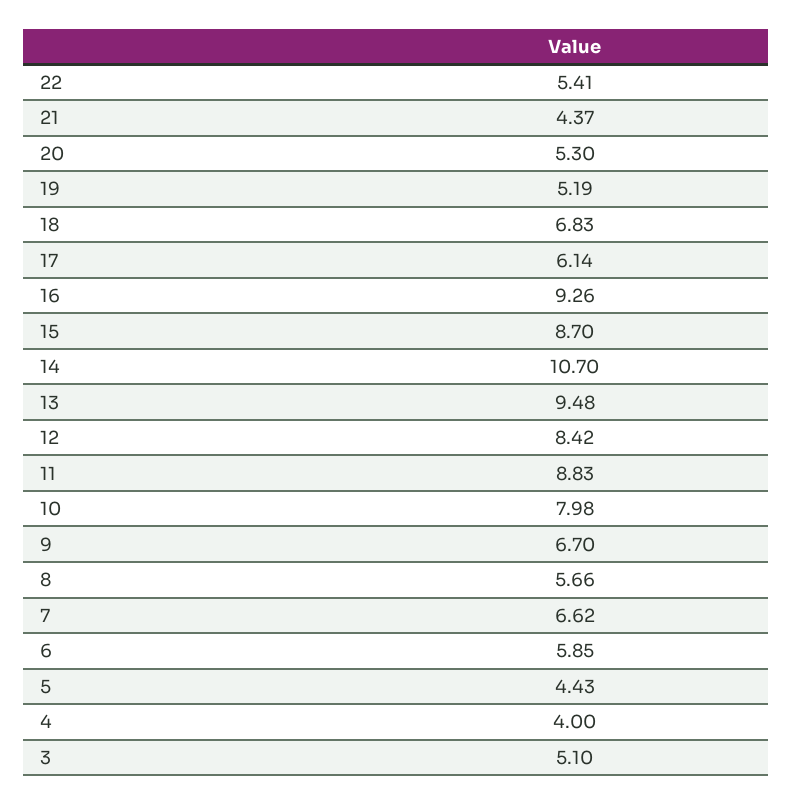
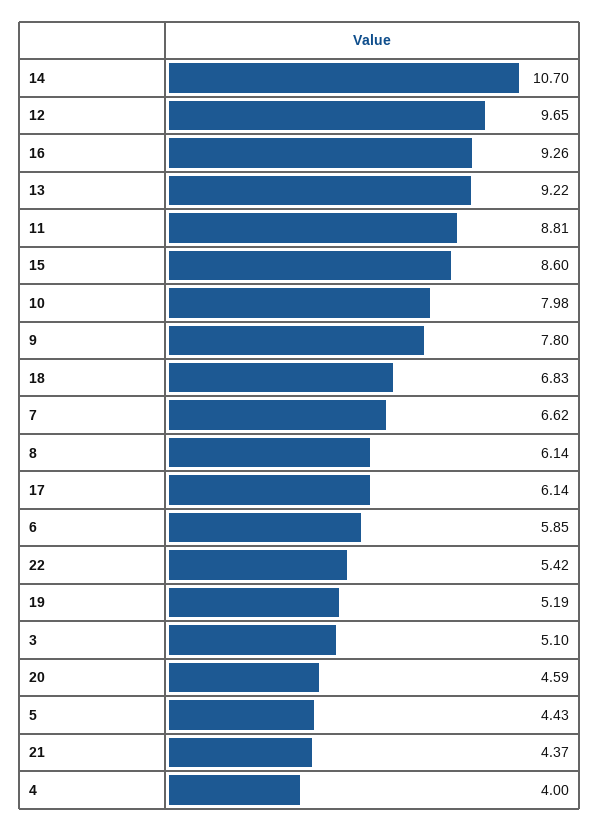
  {
-   "22": 5.41,
+   "22": 5.42,
    "21": 4.37,
-   "20": 5.3,
+   "20": 4.59,
    "19": 5.19,
    "18": 6.83,
    "17": 6.14,
    "16": 9.26,
-   "15": 8.7,
+   "15": 8.6,
    "14": 10.7,
-   "13": 9.48,
+   "13": 9.22,
-   "12": 8.42,
+   "12": 9.65,
-   "11": 8.83,
+   "11": 8.81,
    "10": 7.98,
-   "9": 6.7,
+   "9": 7.8,
-   "8": 5.66,
+   "8": 6.14,
    "7": 6.62,
    "6": 5.85,
    "5": 4.43,
    "4": 4,
    "3": 5.1
  }

